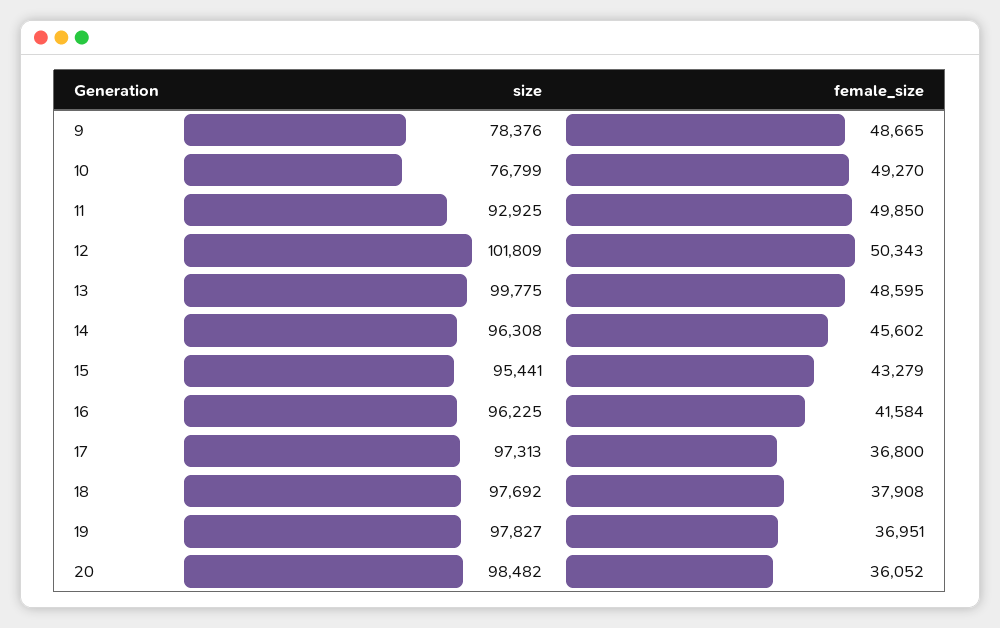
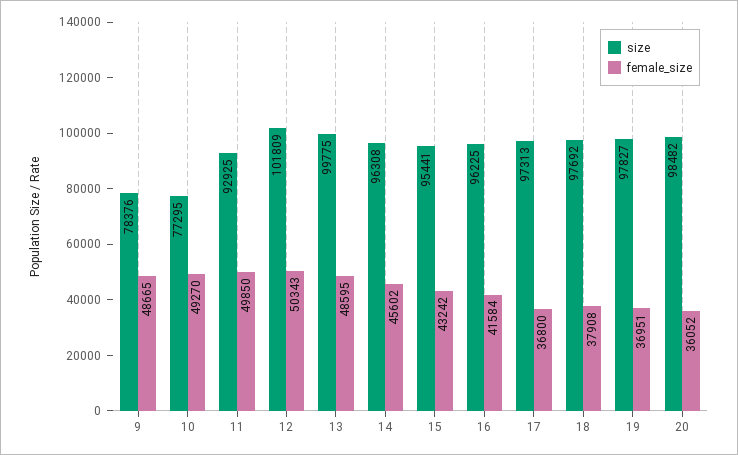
  {
    "size": {
      "9": 78376,
-     "10": 76799,
+     "10": 77295,
      "11": 92925,
      "12": 101809,
      "13": 99775,
      "14": 96308,
      "15": 95441,
      "16": 96225,
      "17": 97313,
      "18": 97692,
      "19": 97827,
      "20": 98482
    },
    "female_size": {
      "9": 48665,
      "10": 49270,
      "11": 49850,
      "12": 50343,
      "13": 48595,
      "14": 45602,
-     "15": 43279,
+     "15": 43242,
      "16": 41584,
      "17": 36800,
      "18": 37908,
      "19": 36951,
      "20": 36052
    }
  }

